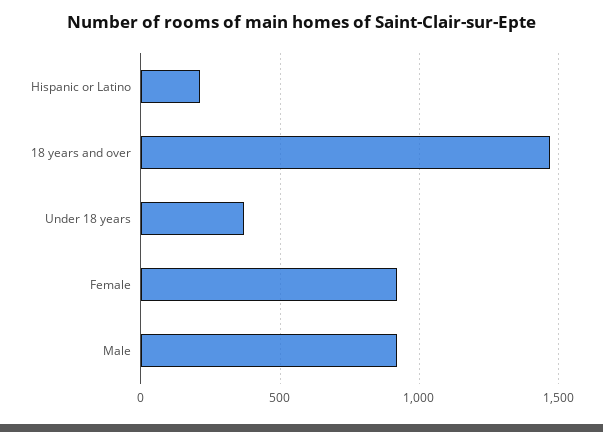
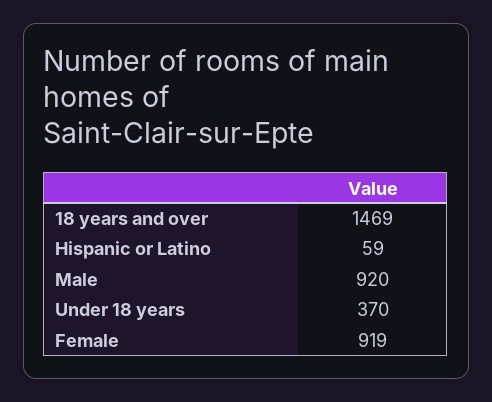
  {
-   "Hispanic or Latino": 200,
+   "Hispanic or Latino": 59,
    "18 years and over": 1469,
    "Under 18 years": 370,
    "Female": 919,
    "Male": 920
  }

